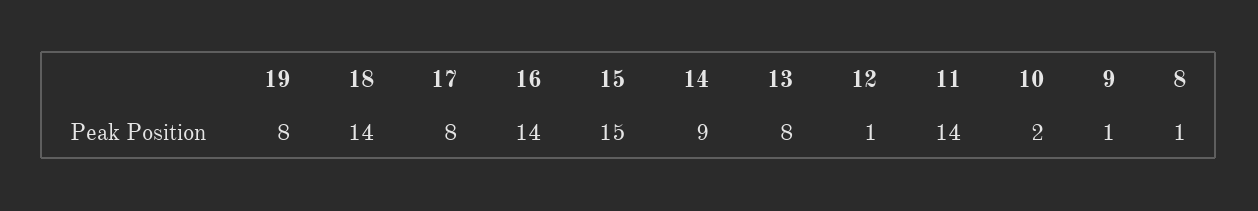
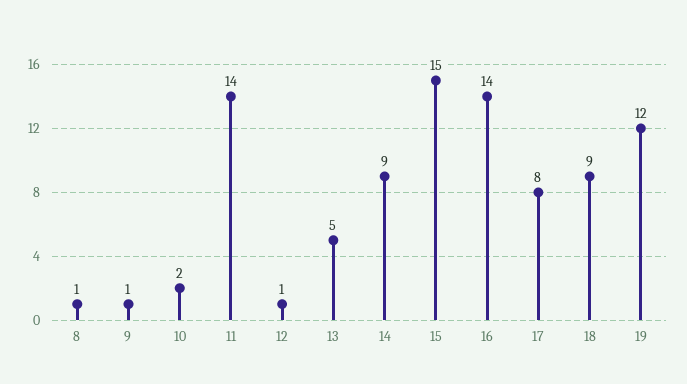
  {
-   "19": 8,
+   "19": 12,
-   "18": 14,
+   "18": 9,
    "17": 8,
    "16": 14,
    "15": 15,
    "14": 9,
-   "13": 8,
+   "13": 5,
    "12": 1,
    "11": 14,
    "10": 2,
    "9": 1,
    "8": 1
  }

